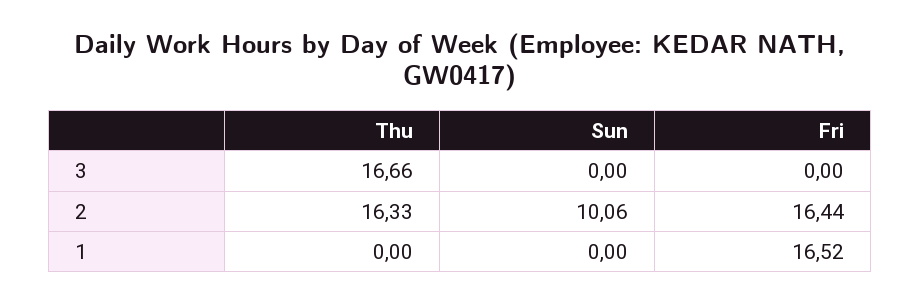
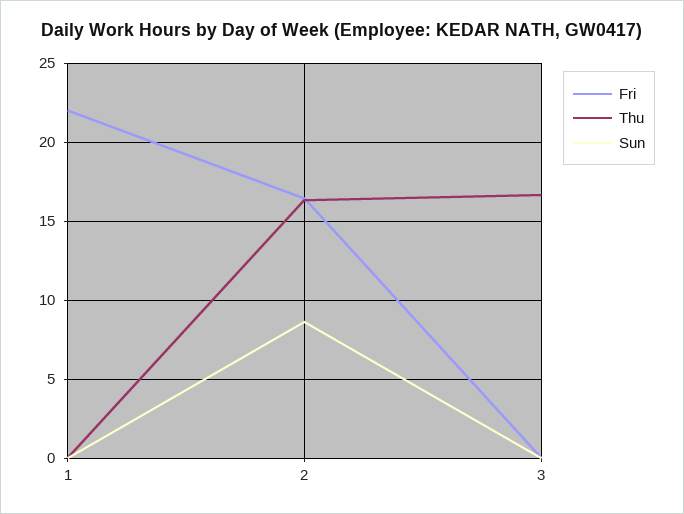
  {
    "Thu": {
      "3": 16.66,
      "2": 16.33,
      "1": 0
    },
    "Sun": {
      "3": 0,
-     "2": 10.06,
+     "2": 8.5,
      "1": 0
    },
    "Fri": {
      "3": 0,
      "2": 16.44,
-     "1": 16.52
+     "1": 22
    }
  }

